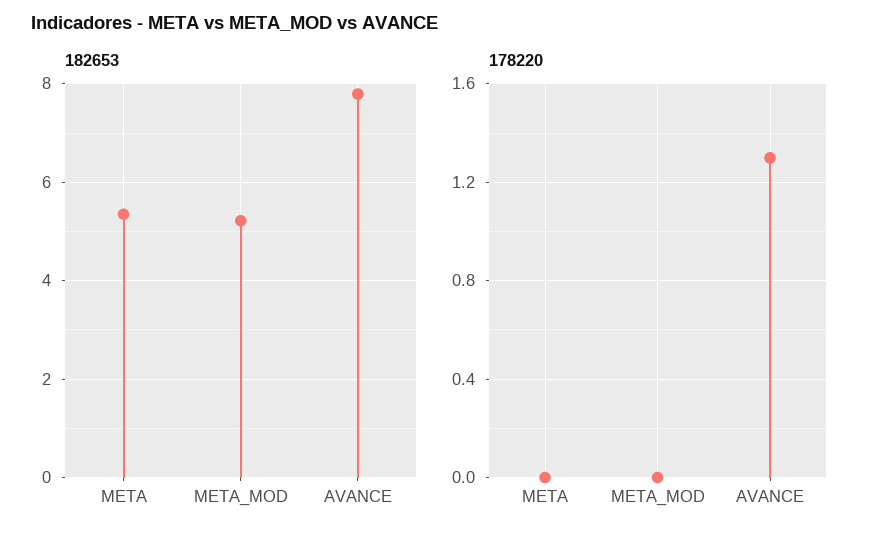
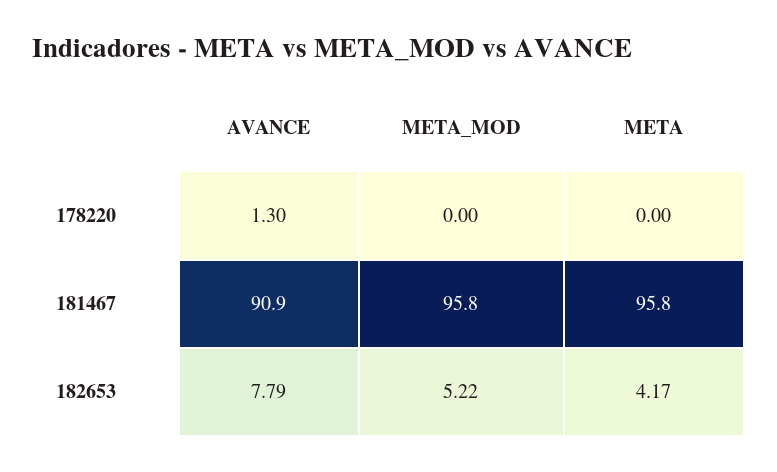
  {
    "182653": {
-     "META": 5.4,
+     "META": 4.17,
      "META_MOD": 5.22,
      "AVANCE": 7.79
    },
    "178220": {
      "META": 0,
      "META_MOD": 0,
      "AVANCE": 1.3
-   }
+   },
+   "181467": {
+     "AVANCE": 90.9,
+     "META_MOD": 95.8,
+     "META": 95.8
+   }
  }

